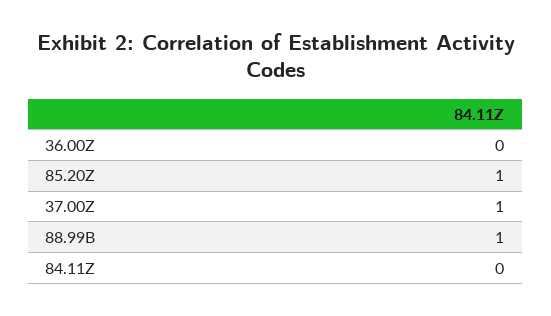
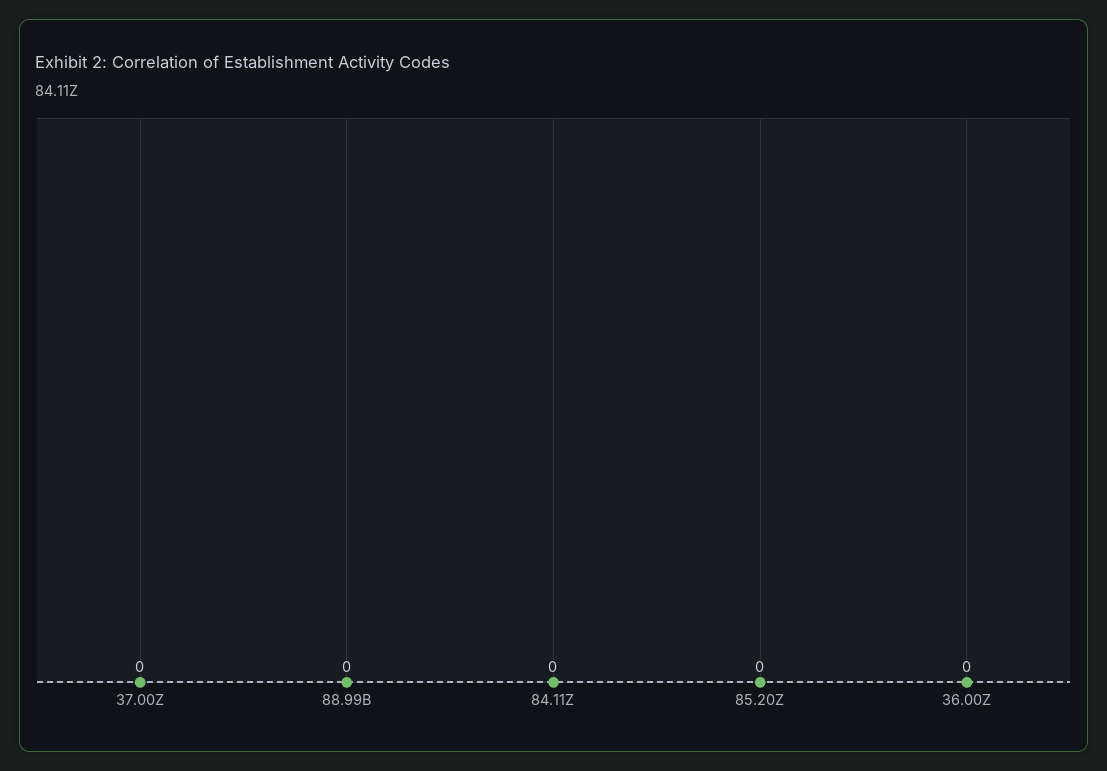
  {
    "36.00Z": 0,
-   "85.20Z": 1,
+   "85.20Z": 0,
-   "37.00Z": 1,
+   "37.00Z": 0,
-   "88.99B": 1,
+   "88.99B": 0,
    "84.11Z": 0
  }

